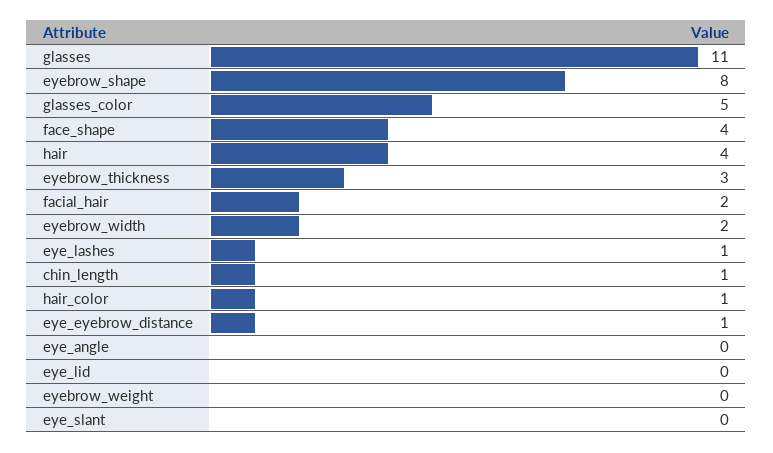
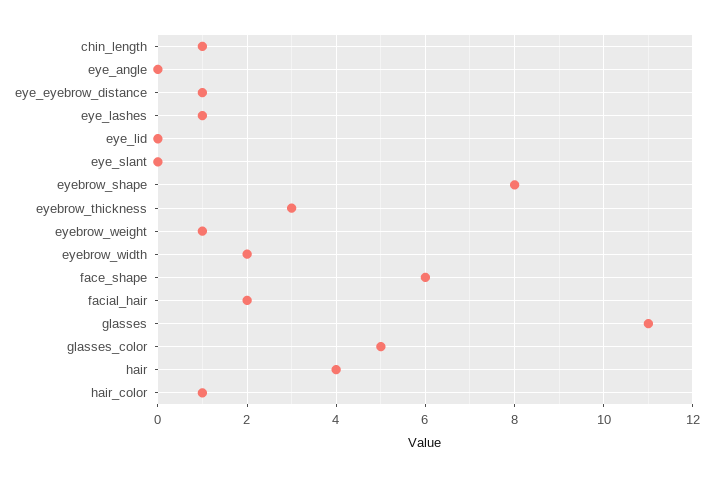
  {
    "glasses": 11,
    "eyebrow_shape": 8,
    "glasses_color": 5,
-   "face_shape": 4,
+   "face_shape": 6,
    "hair": 4,
    "eyebrow_thickness": 3,
    "facial_hair": 2,
    "eyebrow_width": 2,
    "eye_lashes": 1,
    "chin_length": 1,
    "hair_color": 1,
    "eye_eyebrow_distance": 1,
    "eye_angle": 0,
    "eye_lid": 0,
-   "eyebrow_weight": 0,
+   "eyebrow_weight": 1,
    "eye_slant": 0
  }

